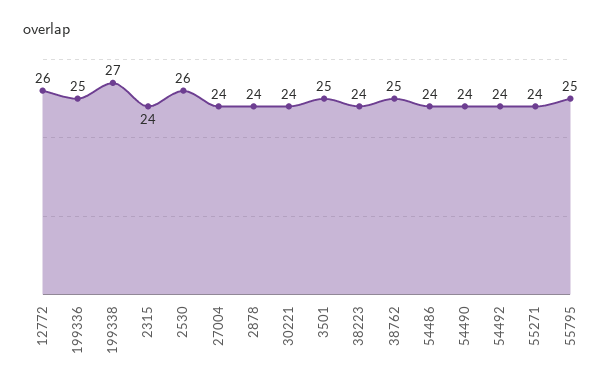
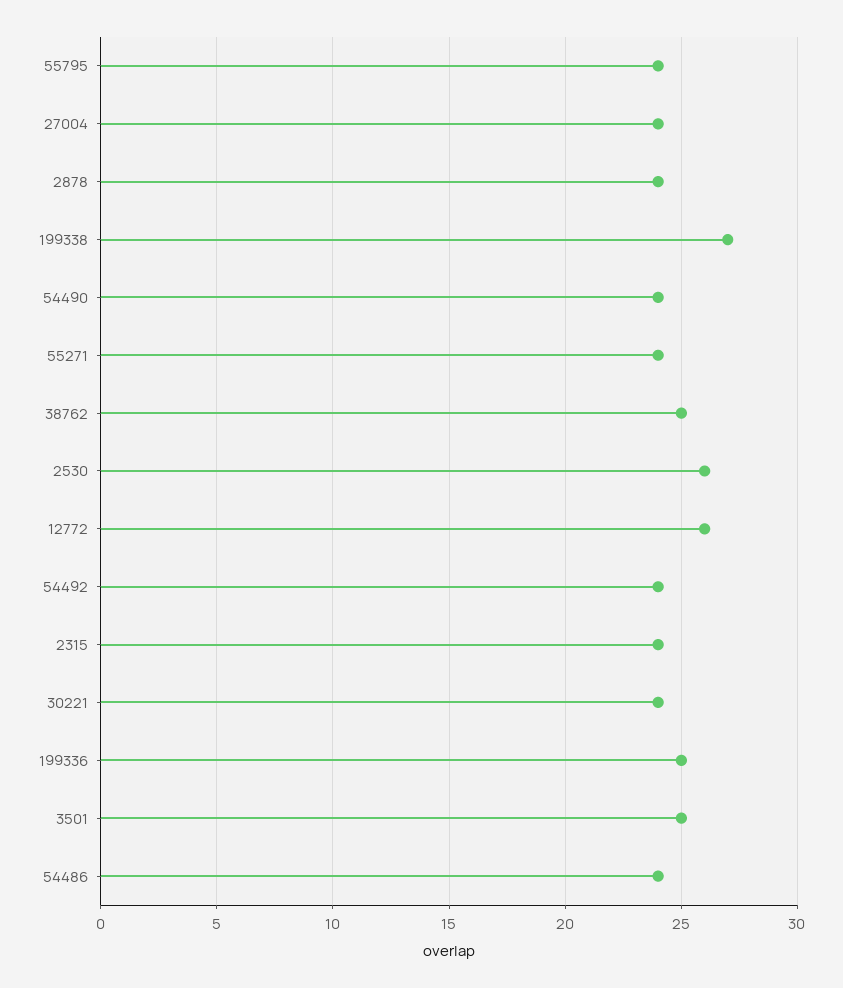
  {
    "12772": 26,
    "199336": 25,
    "199338": 27,
    "2315": 24,
    "2530": 26,
    "27004": 24,
    "2878": 24,
    "30221": 24,
    "3501": 25,
-   "38223": 24,
    "38762": 25,
    "54486": 24,
    "54490": 24,
    "54492": 24,
    "55271": 24,
-   "55795": 25
+   "55795": 24
  }

